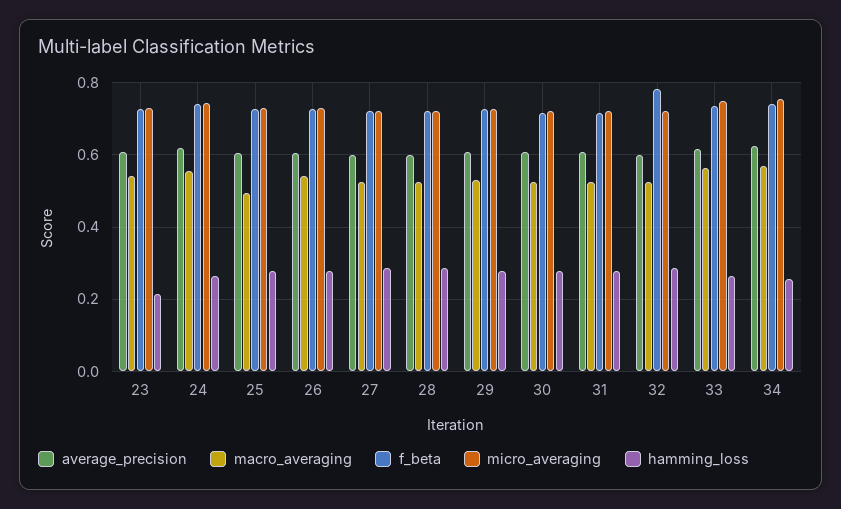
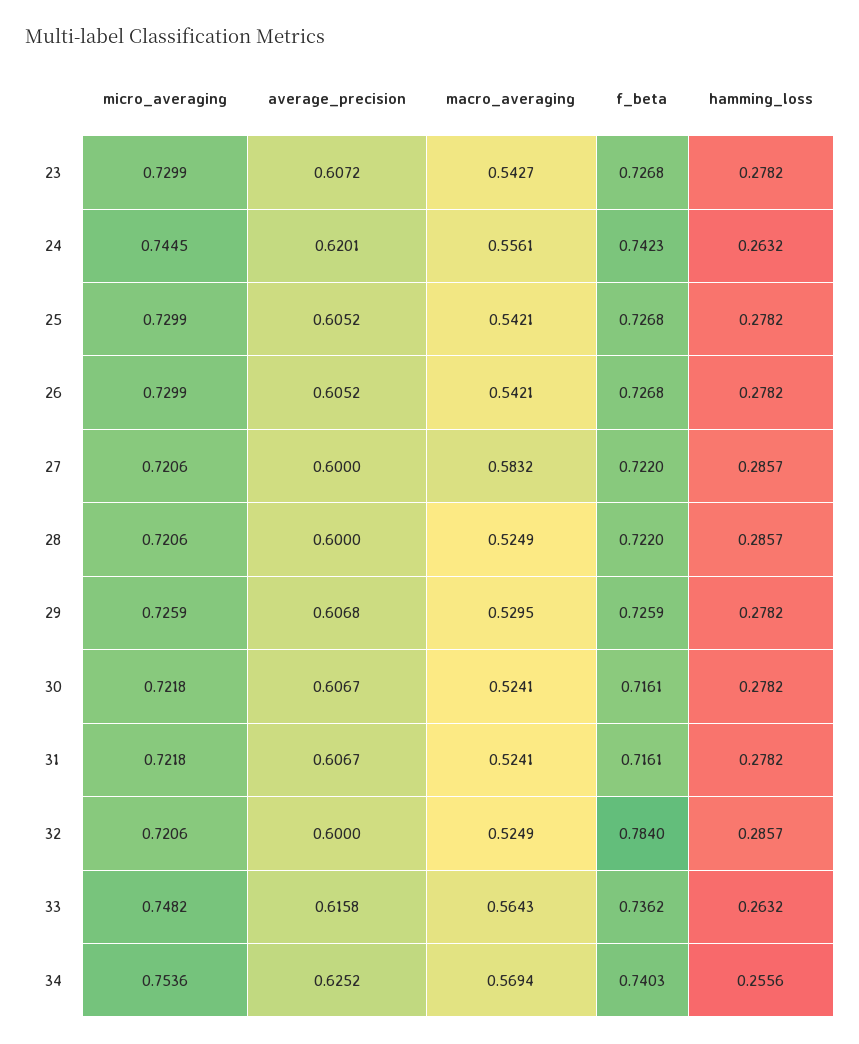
  {
    "average_precision": {
      "23": 0.6072,
      "24": 0.6201,
      "25": 0.6052,
      "26": 0.6052,
      "27": 0.6,
      "28": 0.6,
      "29": 0.6068,
      "30": 0.6067,
      "31": 0.6067,
      "32": 0.6,
      "33": 0.6158,
      "34": 0.6252
    },
    "macro_averaging": {
      "23": 0.5427,
      "24": 0.5561,
-     "25": 0.5,
+     "25": 0.5421,
      "26": 0.5421,
-     "27": 0.52,
+     "27": 0.5832,
      "28": 0.5249,
      "29": 0.5295,
      "30": 0.5241,
      "31": 0.5241,
      "32": 0.5249,
      "33": 0.5643,
      "34": 0.5694
    },
    "f_beta": {
      "23": 0.7268,
      "24": 0.7423,
      "25": 0.7268,
      "26": 0.7268,
      "27": 0.722,
      "28": 0.722,
      "29": 0.7259,
      "30": 0.7161,
      "31": 0.7161,
      "32": 0.784,
      "33": 0.7362,
      "34": 0.7403
    },
    "micro_averaging": {
      "23": 0.7299,
      "24": 0.7445,
      "25": 0.7299,
      "26": 0.7299,
      "27": 0.7206,
      "28": 0.7206,
      "29": 0.7259,
      "30": 0.7218,
      "31": 0.7218,
      "32": 0.7206,
      "33": 0.7482,
      "34": 0.7536
    },
    "hamming_loss": {
-     "23": 0.22,
+     "23": 0.2782,
      "24": 0.2632,
      "25": 0.2782,
      "26": 0.2782,
      "27": 0.2857,
      "28": 0.2857,
      "29": 0.2782,
      "30": 0.2782,
      "31": 0.2782,
      "32": 0.2857,
      "33": 0.2632,
      "34": 0.2556
    }
  }

